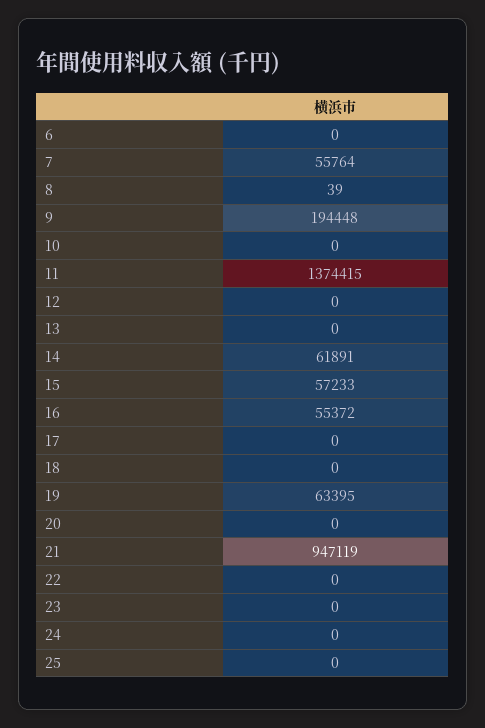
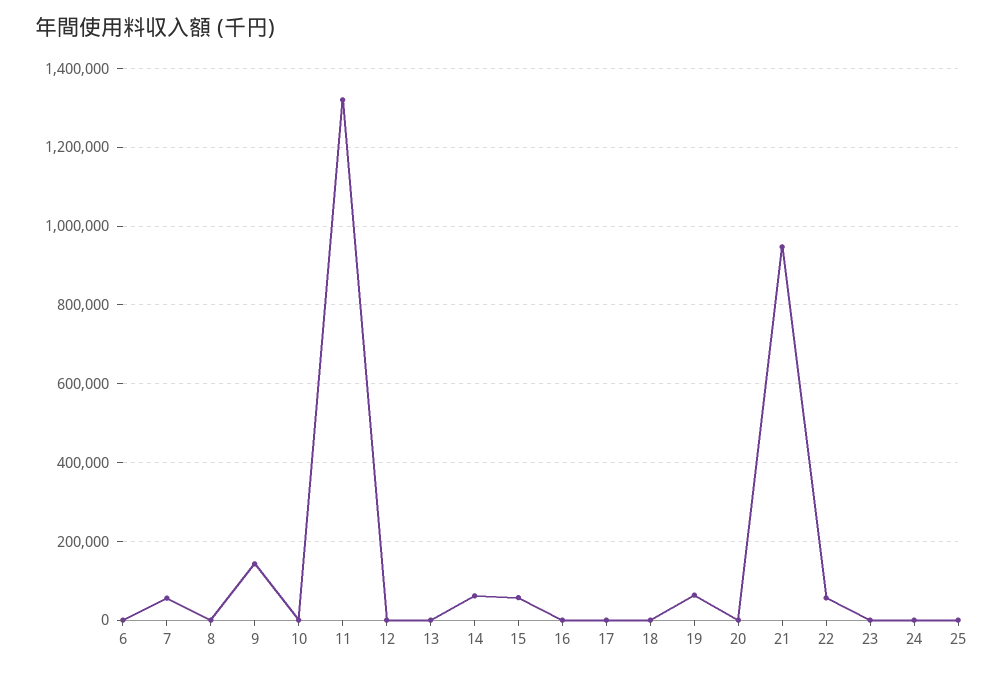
  {
    "6": 0,
    "7": 55764,
    "8": 39,
-   "9": 194448,
+   "9": 140000,
    "10": 0,
-   "11": 1374415,
+   "11": 1320000,
    "12": 0,
    "13": 0,
    "14": 61891,
    "15": 57233,
-   "16": 55372,
+   "16": 0,
    "17": 0,
    "18": 0,
    "19": 63395,
    "20": 0,
    "21": 947119,
-   "22": 0,
+   "22": 60000,
    "23": 0,
    "24": 0,
    "25": 0
  }

